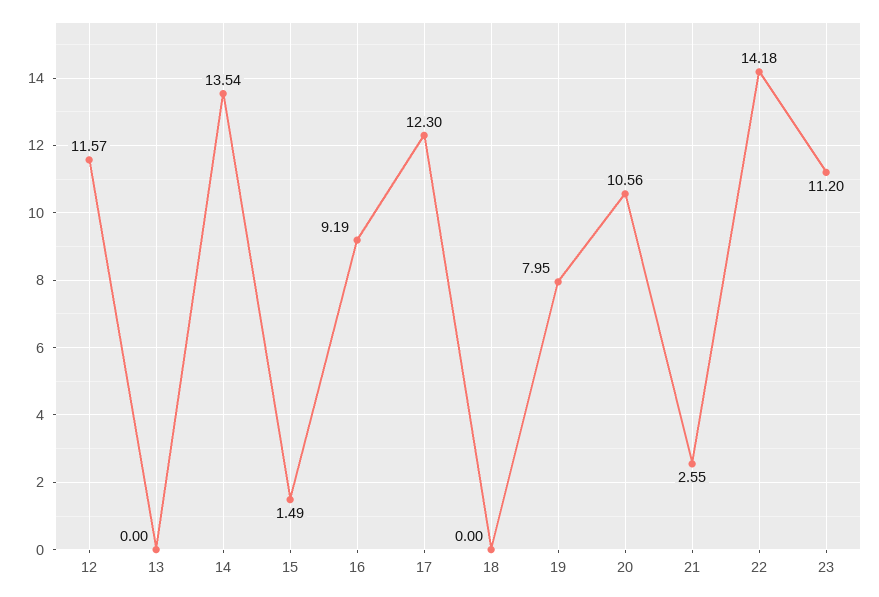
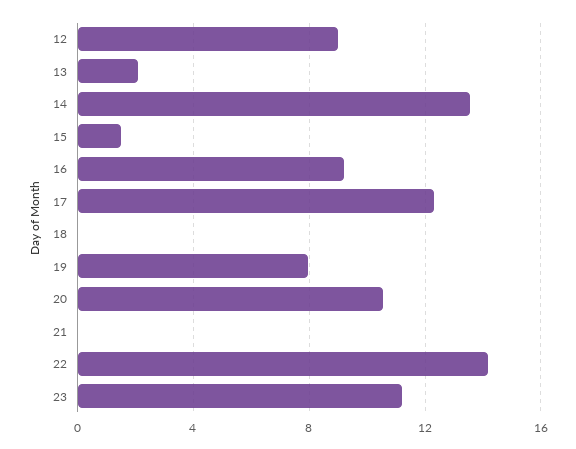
  {
-   "12": 11.57,
+   "12": 9,
-   "13": 0,
+   "13": 2,
    "14": 13.54,
    "15": 1.49,
    "16": 9.19,
    "17": 12.3,
    "18": 0,
    "19": 7.95,
    "20": 10.56,
-   "21": 2.55,
+   "21": 0,
    "22": 14.18,
    "23": 11.2
  }

